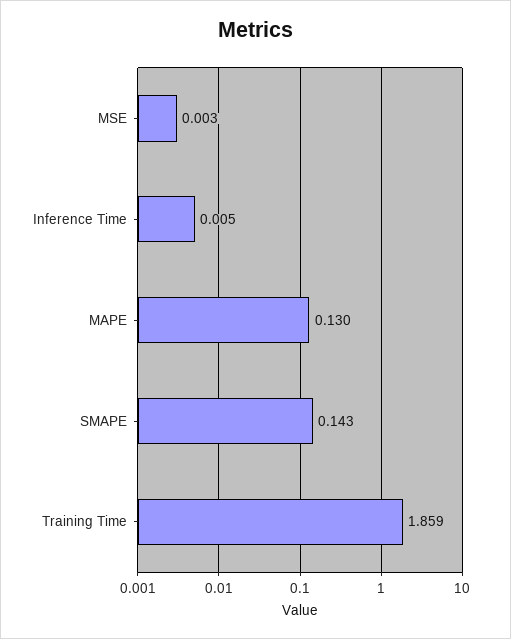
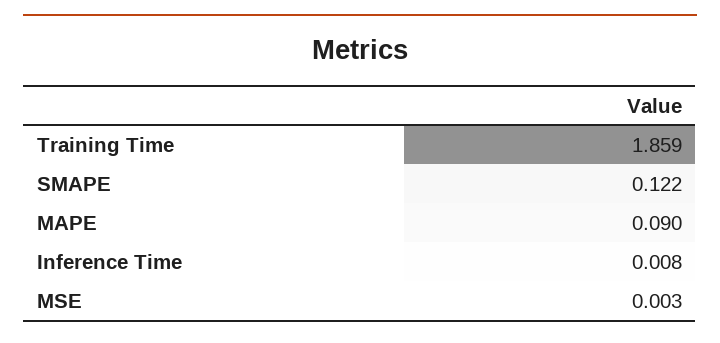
  {
    "MSE": 0.003,
-   "Inference Time": 0.005,
+   "Inference Time": 0.008,
-   "MAPE": 0.13,
+   "MAPE": 0.09,
-   "SMAPE": 0.143,
+   "SMAPE": 0.122,
    "Training Time": 1.859
  }

